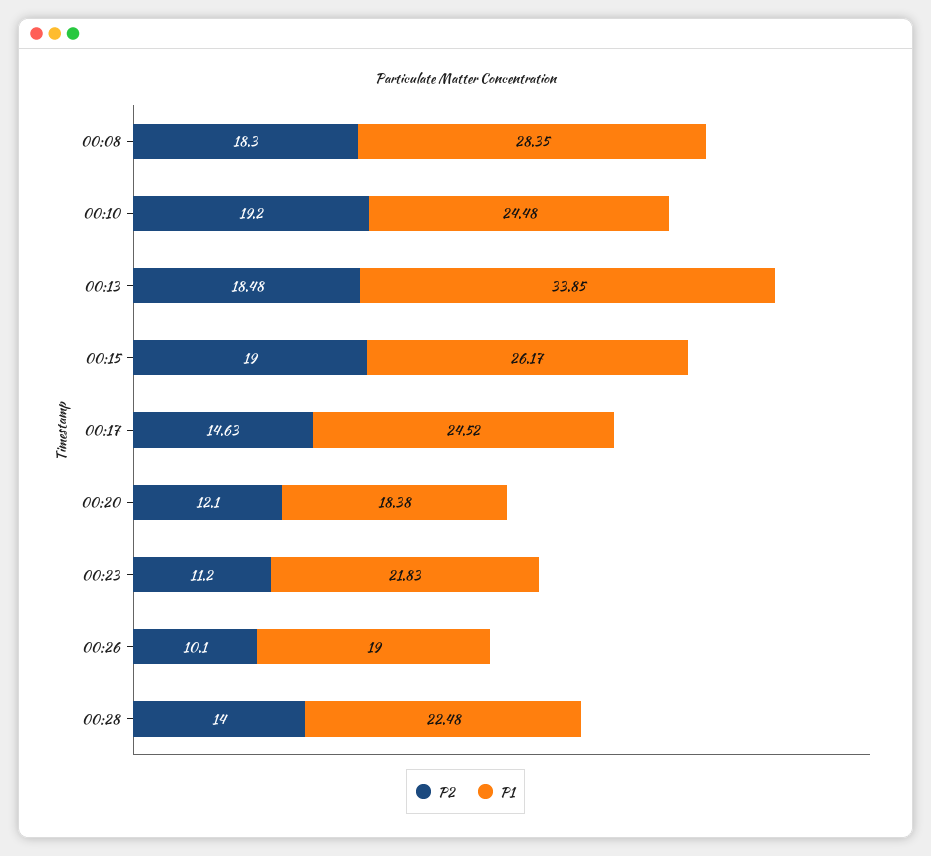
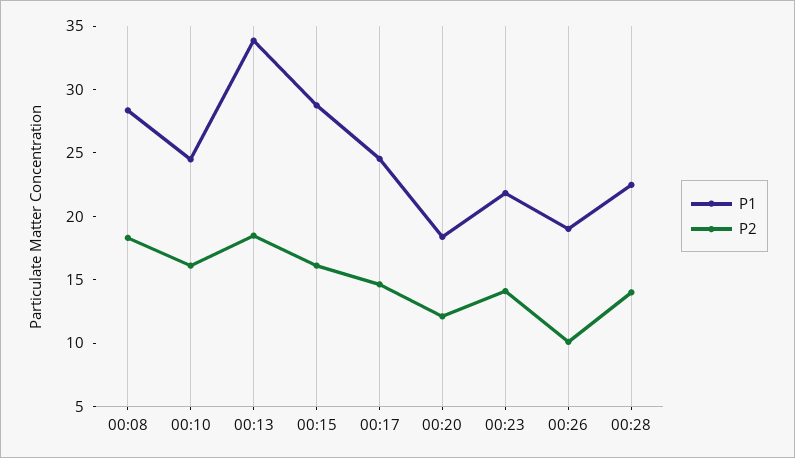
  {
    "P2": {
      "00:08": 18.3,
-     "00:10": 19.2,
+     "00:10": 16,
      "00:13": 18.48,
-     "00:15": 19,
+     "00:15": 16,
      "00:17": 14.63,
      "00:20": 12.1,
-     "00:23": 11.2,
+     "00:23": 14,
      "00:26": 10.1,
      "00:28": 14
    },
    "P1": {
      "00:08": 28.35,
      "00:10": 24.48,
      "00:13": 33.85,
-     "00:15": 26.17,
+     "00:15": 29,
      "00:17": 24.52,
      "00:20": 18.38,
      "00:23": 21.83,
      "00:26": 19,
      "00:28": 22.48
    }
  }

